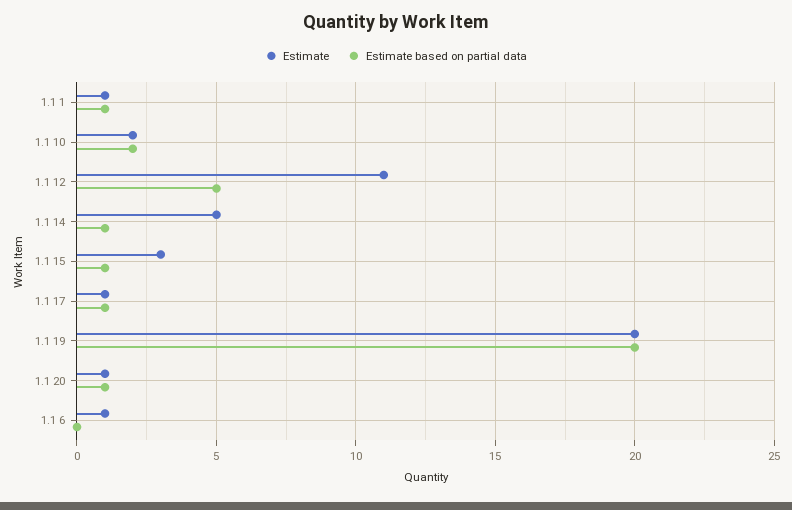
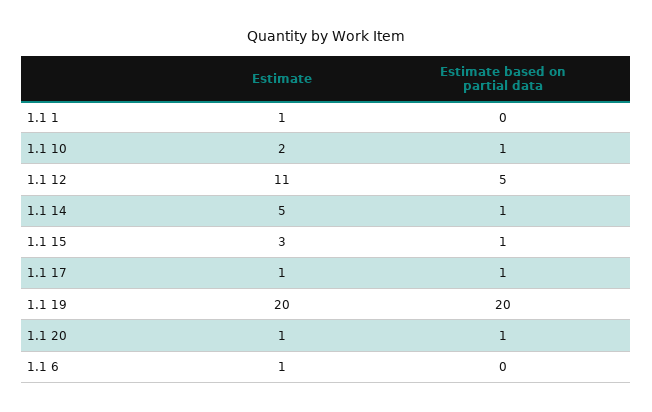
  {
    "Estimate": {
      "1.1 1": 1,
      "1.1 10": 2,
      "1.1 12": 11,
      "1.1 14": 5,
      "1.1 15": 3,
      "1.1 17": 1,
      "1.1 19": 20,
      "1.1 20": 1,
      "1.1 6": 1
    },
    "Estimate based on partial data": {
-     "1.1 1": 1,
+     "1.1 1": 0,
-     "1.1 10": 2,
+     "1.1 10": 1,
      "1.1 12": 5,
      "1.1 14": 1,
      "1.1 15": 1,
      "1.1 17": 1,
      "1.1 19": 20,
      "1.1 20": 1,
      "1.1 6": 0
    }
  }

